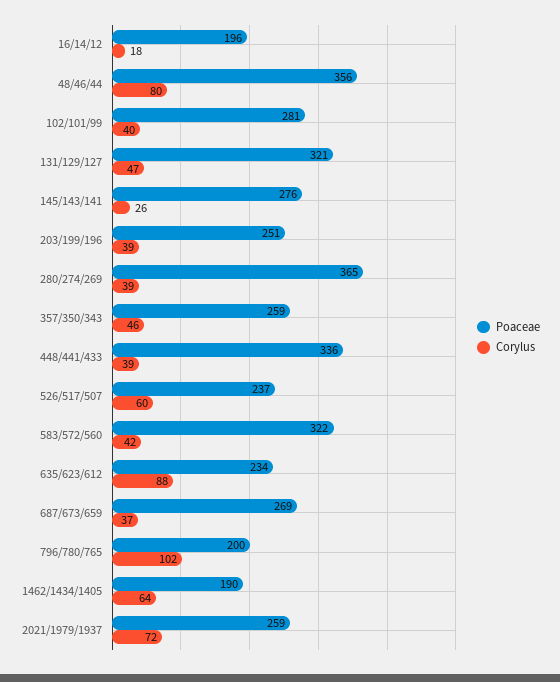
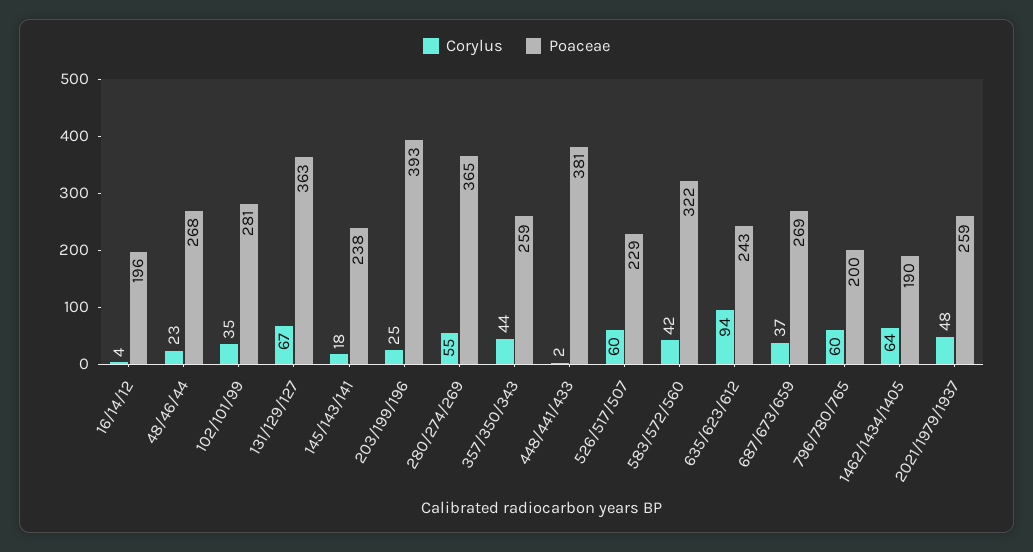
  {
    "Poaceae": {
      "16/14/12": 196,
-     "48/46/44": 356,
+     "48/46/44": 268,
      "102/101/99": 281,
-     "131/129/127": 321,
+     "131/129/127": 363,
-     "145/143/141": 276,
+     "145/143/141": 238,
-     "203/199/196": 251,
+     "203/199/196": 393,
      "280/274/269": 365,
      "357/350/343": 259,
-     "448/441/433": 336,
+     "448/441/433": 381,
-     "526/517/507": 237,
+     "526/517/507": 229,
      "583/572/560": 322,
-     "635/623/612": 234,
+     "635/623/612": 243,
      "687/673/659": 269,
      "796/780/765": 200,
      "1462/1434/1405": 190,
      "2021/1979/1937": 259
    },
    "Corylus": {
-     "16/14/12": 18,
+     "16/14/12": 4,
-     "48/46/44": 80,
+     "48/46/44": 23,
-     "102/101/99": 40,
+     "102/101/99": 35,
-     "131/129/127": 47,
+     "131/129/127": 67,
-     "145/143/141": 26,
+     "145/143/141": 18,
-     "203/199/196": 39,
+     "203/199/196": 25,
-     "280/274/269": 39,
+     "280/274/269": 55,
-     "357/350/343": 46,
+     "357/350/343": 44,
-     "448/441/433": 39,
+     "448/441/433": 2,
      "526/517/507": 60,
      "583/572/560": 42,
-     "635/623/612": 88,
+     "635/623/612": 94,
      "687/673/659": 37,
-     "796/780/765": 102,
+     "796/780/765": 60,
      "1462/1434/1405": 64,
-     "2021/1979/1937": 72
+     "2021/1979/1937": 48
    }
  }

